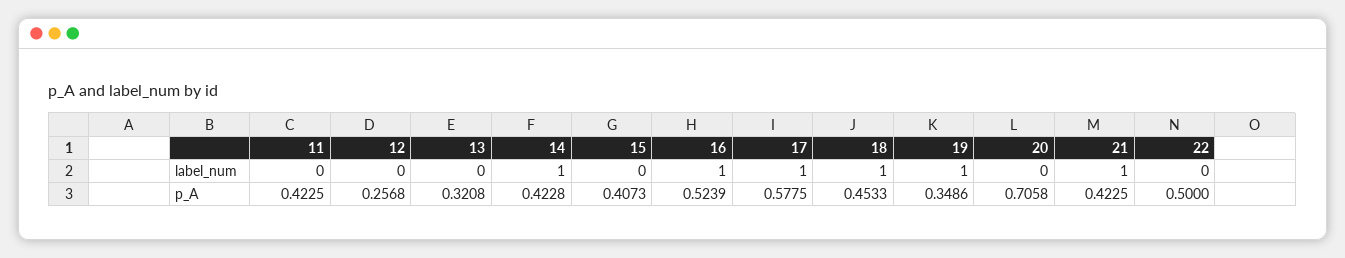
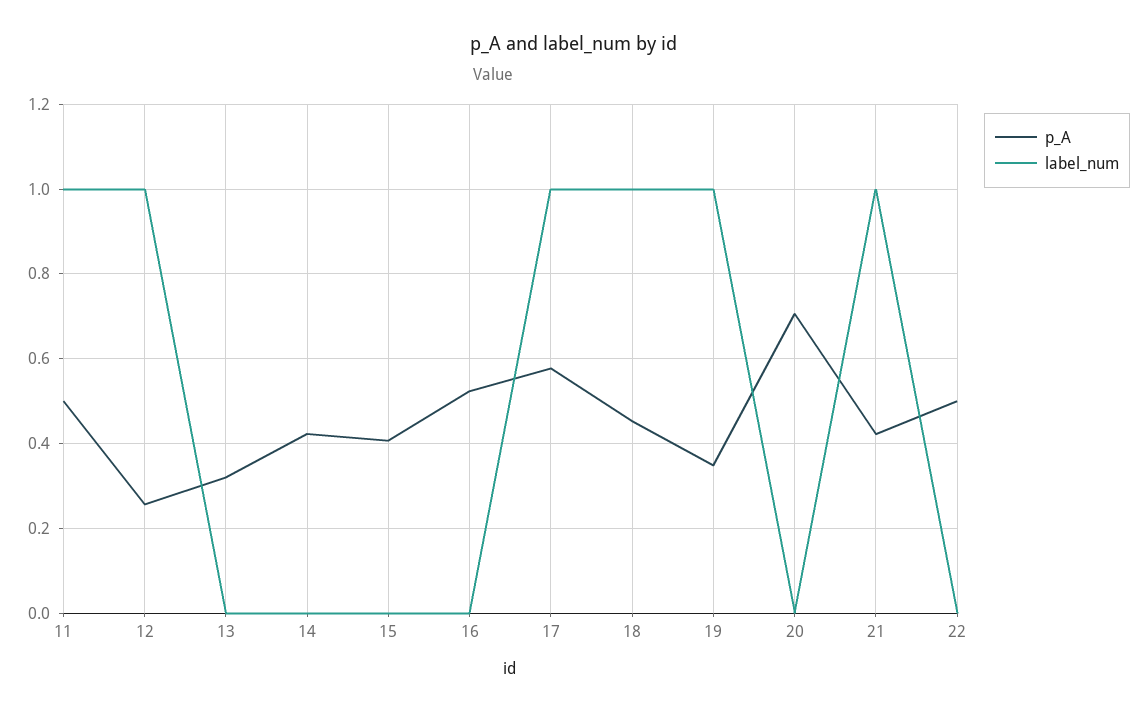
  {
    "label_num": {
-     "11": 0,
+     "11": 1,
-     "12": 0,
+     "12": 1,
      "13": 0,
-     "14": 1,
+     "14": 0,
      "15": 0,
-     "16": 1,
+     "16": 0,
      "17": 1,
      "18": 1,
      "19": 1,
      "20": 0,
      "21": 1,
      "22": 0
    },
    "p_A": {
-     "11": 0.4225,
+     "11": 0.5,
      "12": 0.2568,
      "13": 0.3208,
      "14": 0.4228,
      "15": 0.4073,
      "16": 0.5239,
      "17": 0.5775,
      "18": 0.4533,
      "19": 0.3486,
      "20": 0.7058,
      "21": 0.4225,
      "22": 0.5
    }
  }

